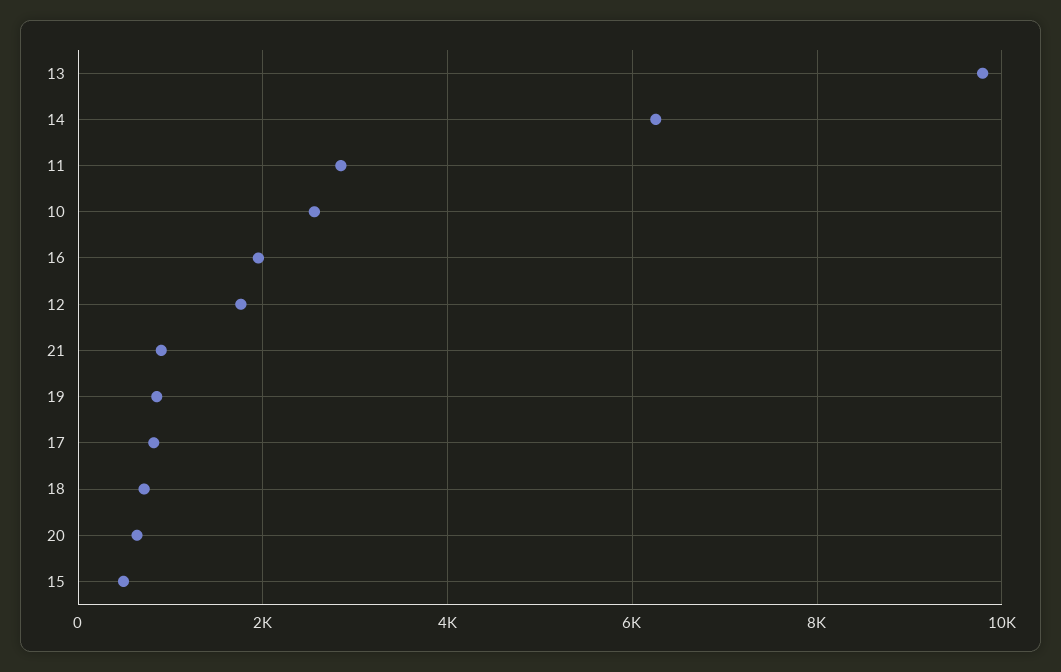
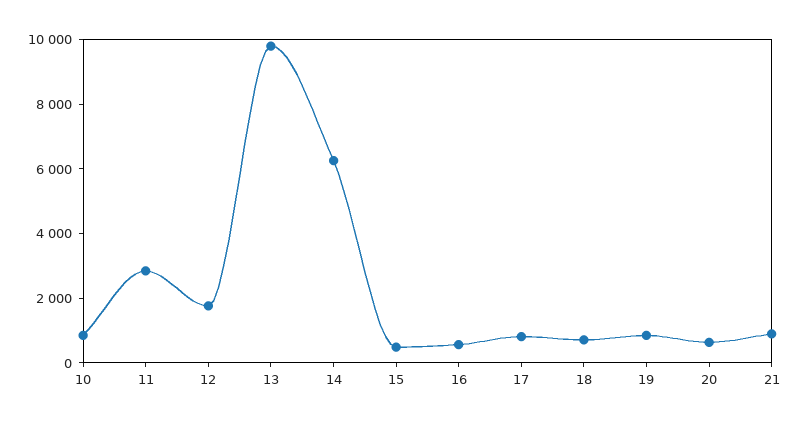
  {
    "13": 9800,
    "14": 6200,
    "11": 2800,
-   "10": 2600,
+   "10": 1000,
-   "16": 2000,
+   "16": 500,
    "12": 1800,
    "21": 800,
    "19": 800,
    "17": 800,
    "18": 800,
    "20": 600,
    "15": 400
  }

